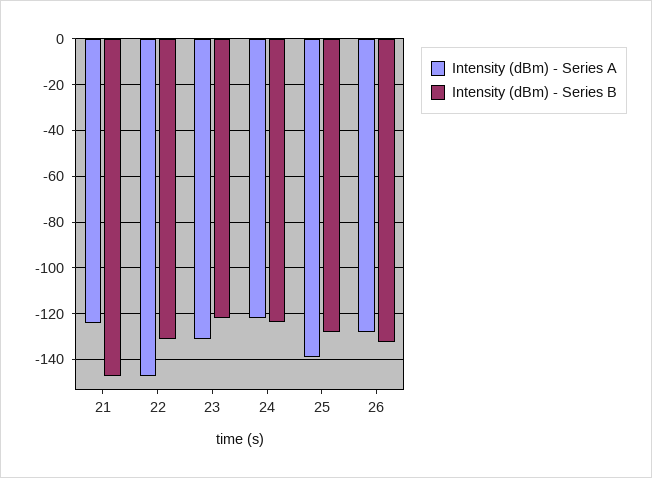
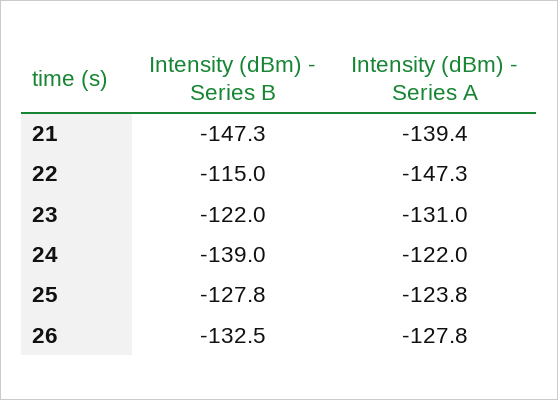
  {
    "Intensity (dBm) - Series A": {
-     "21": -125,
+     "21": -139.4,
      "22": -147.3,
      "23": -131,
      "24": -122,
-     "25": -140,
+     "25": -123.8,
      "26": -127.8
    },
    "Intensity (dBm) - Series B": {
      "21": -147.3,
-     "22": -130,
+     "22": -115,
      "23": -122,
-     "24": -125,
+     "24": -139,
      "25": -127.8,
      "26": -132.5
    }
  }

